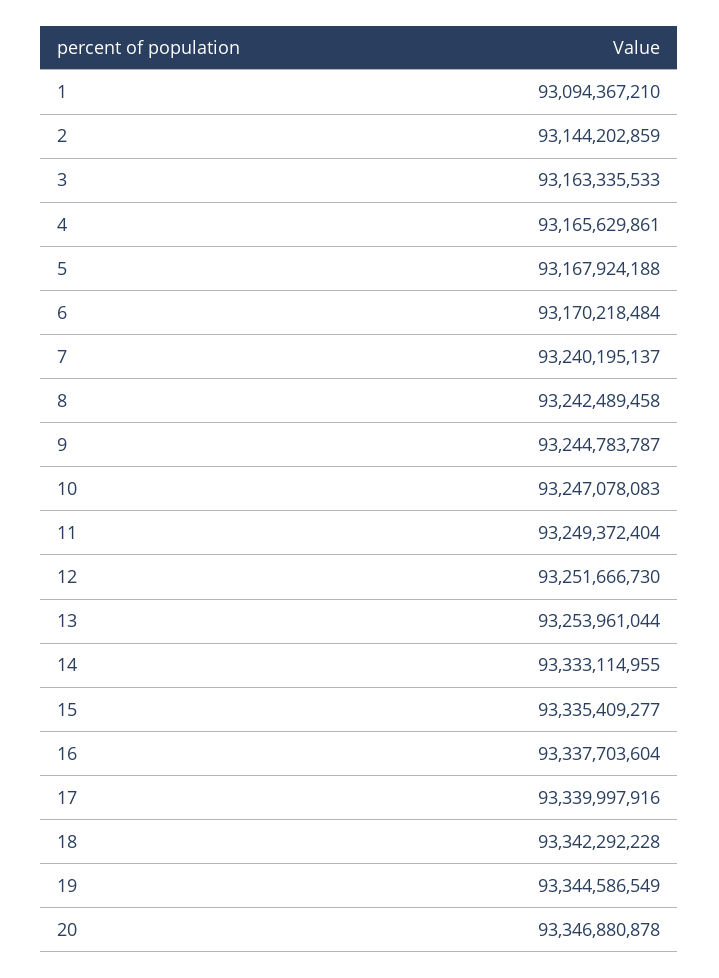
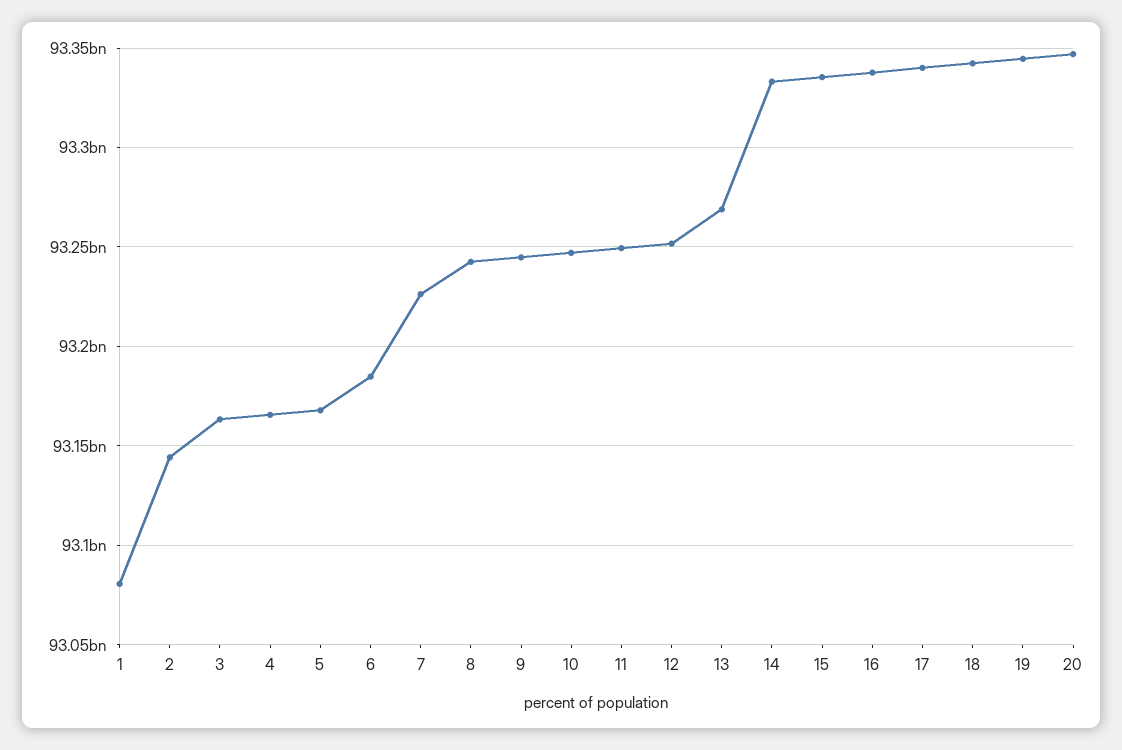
  {
-   "1": 93094367210,
+   "1": 93080000000,
    "2": 93144202859,
    "3": 93163335533,
    "4": 93165629861,
    "5": 93167924188,
-   "6": 93170218484,
+   "6": 93185000000,
-   "7": 93240195137,
+   "7": 93225000000,
    "8": 93242489458,
    "9": 93244783787,
    "10": 93247078083,
    "11": 93249372404,
    "12": 93251666730,
-   "13": 93253961044,
+   "13": 93270000000,
    "14": 93333114955,
    "15": 93335409277,
    "16": 93337703604,
    "17": 93339997916,
    "18": 93342292228,
    "19": 93344586549,
    "20": 93346880878
  }

